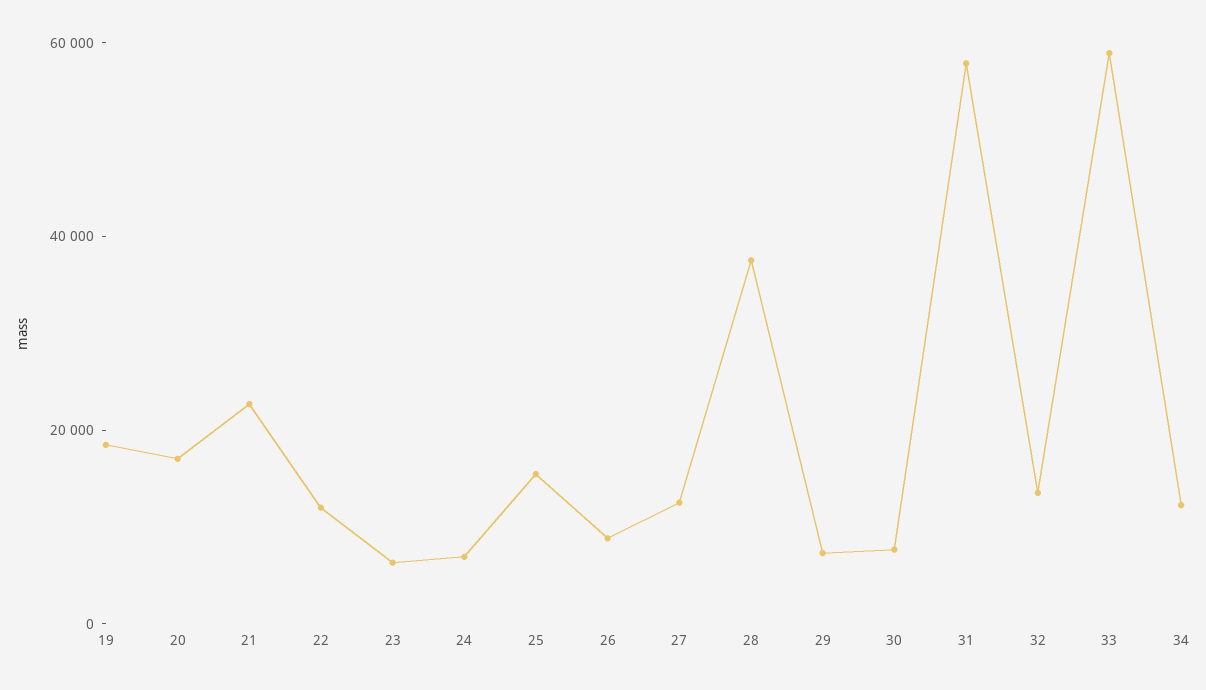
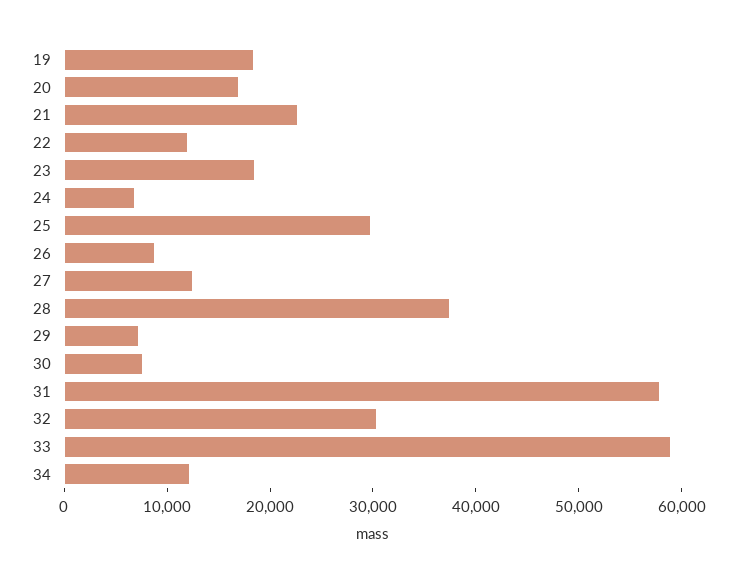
  {
    "19": 18000,
    "20": 18000,
    "21": 22000,
    "22": 12000,
-   "23": 5000,
+   "23": 18000,
    "24": 6000,
-   "25": 15000,
+   "25": 30000,
    "26": 8000,
    "27": 12000,
    "28": 38000,
    "29": 8000,
    "30": 8000,
    "31": 58000,
-   "32": 15000,
+   "32": 30000,
    "33": 58000,
    "34": 12000
  }

